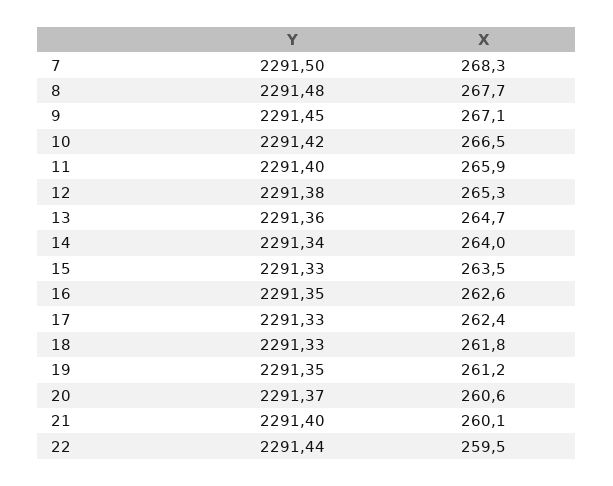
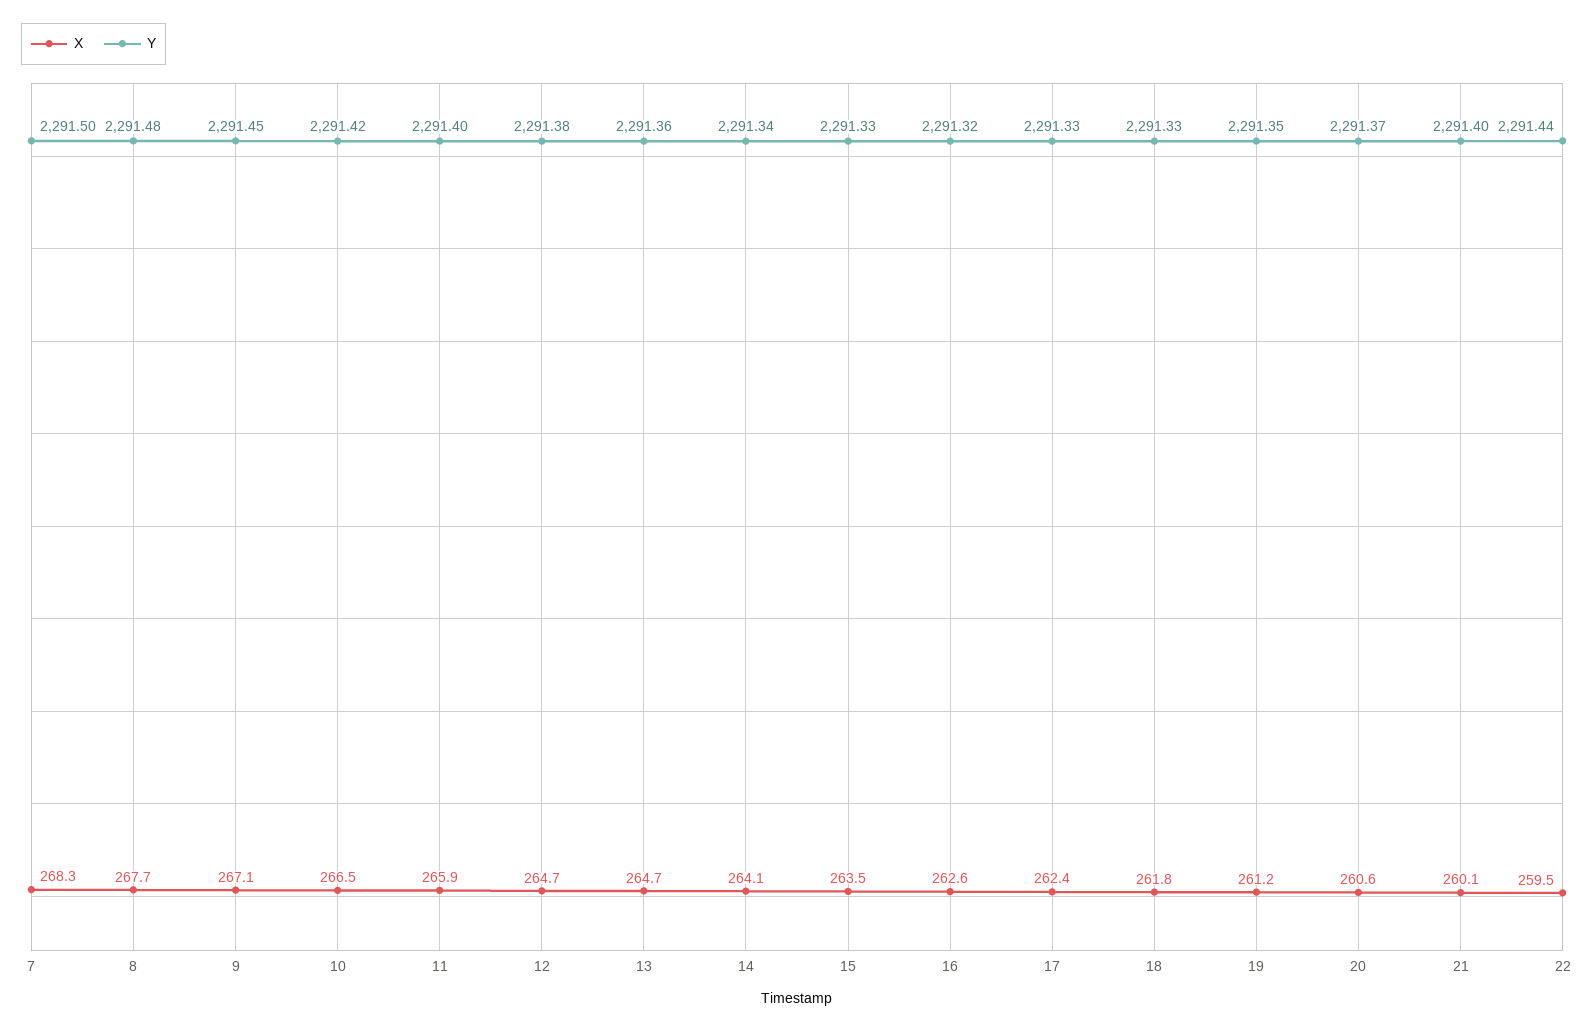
  {
    "Y": {
      "7": 2291.5,
      "8": 2291.48,
      "9": 2291.45,
      "10": 2291.42,
      "11": 2291.4,
      "12": 2291.38,
      "13": 2291.36,
      "14": 2291.34,
      "15": 2291.33,
-     "16": 2291.35,
+     "16": 2291.32,
      "17": 2291.33,
      "18": 2291.33,
      "19": 2291.35,
      "20": 2291.37,
      "21": 2291.4,
      "22": 2291.44
    },
    "X": {
      "7": 268.3,
      "8": 267.7,
      "9": 267.1,
      "10": 266.5,
      "11": 265.9,
-     "12": 265.3,
+     "12": 264.7,
      "13": 264.7,
-     "14": 264,
+     "14": 264.1,
      "15": 263.5,
      "16": 262.6,
      "17": 262.4,
      "18": 261.8,
      "19": 261.2,
      "20": 260.6,
      "21": 260.1,
      "22": 259.5
    }
  }

